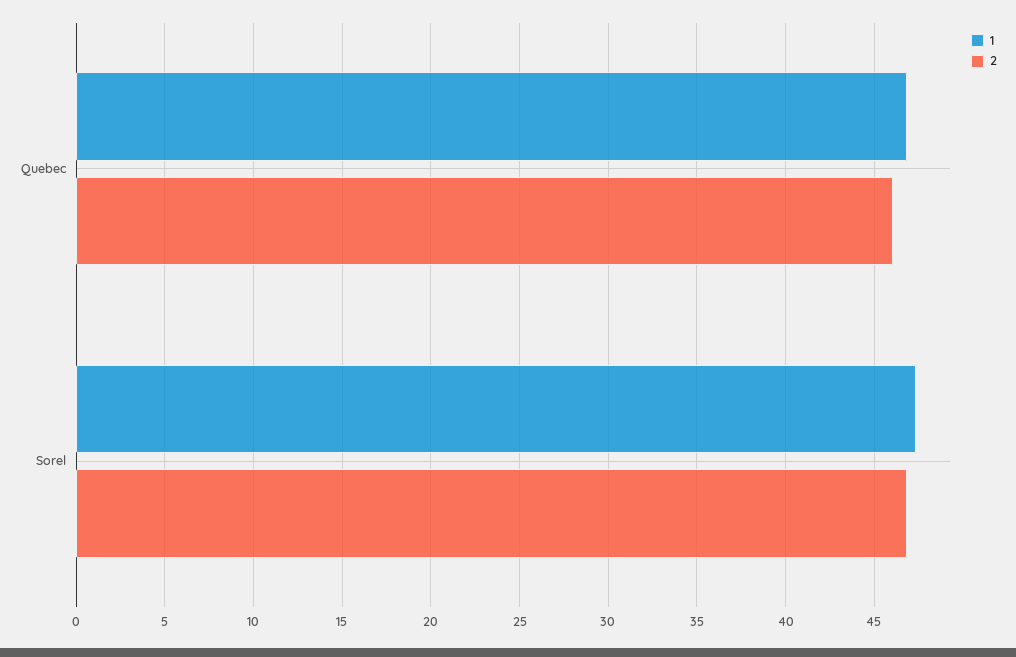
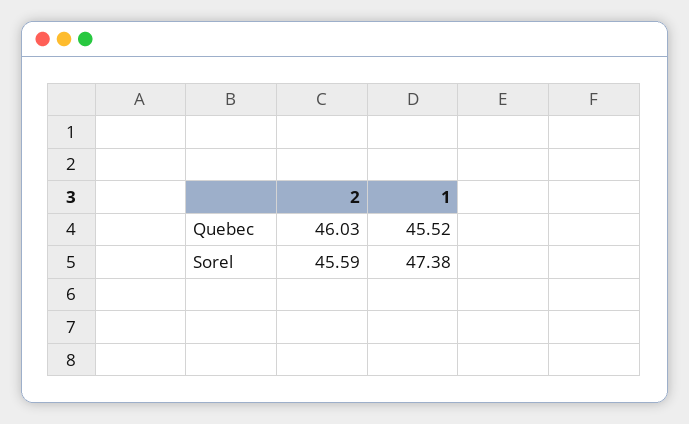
  {
    "1": {
-     "Quebec": 47,
+     "Quebec": 45.52,
      "Sorel": 47.38
    },
    "2": {
      "Quebec": 46.03,
-     "Sorel": 47
+     "Sorel": 45.59
    }
  }

